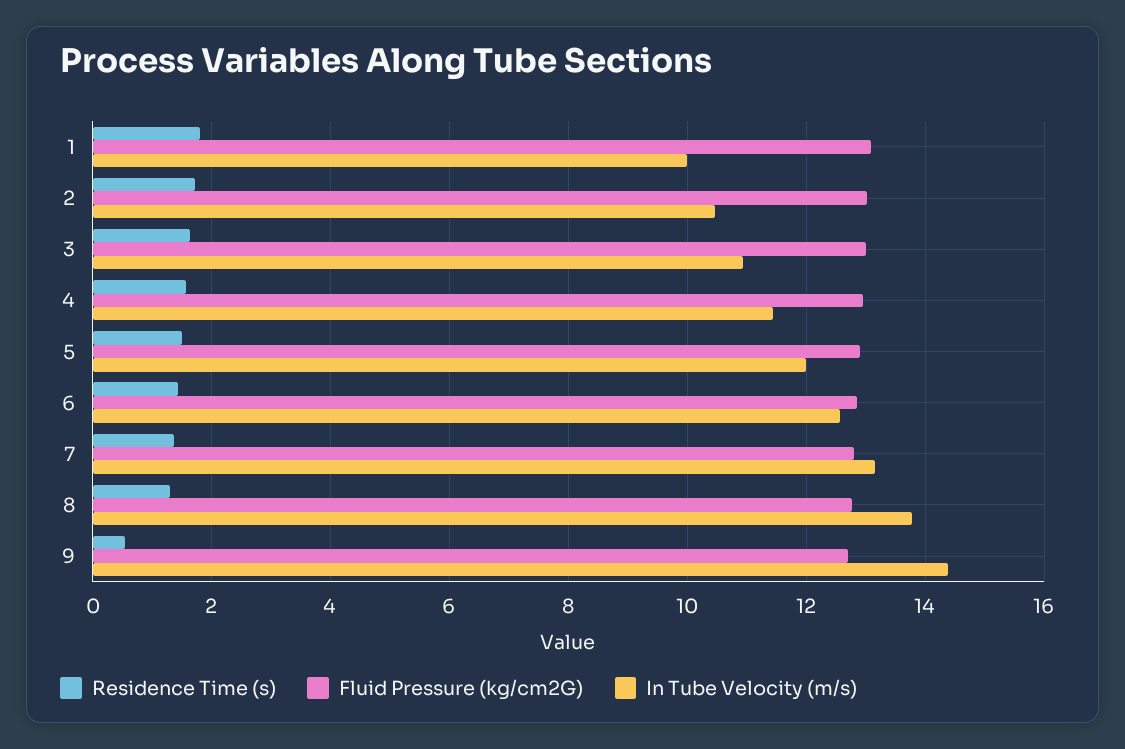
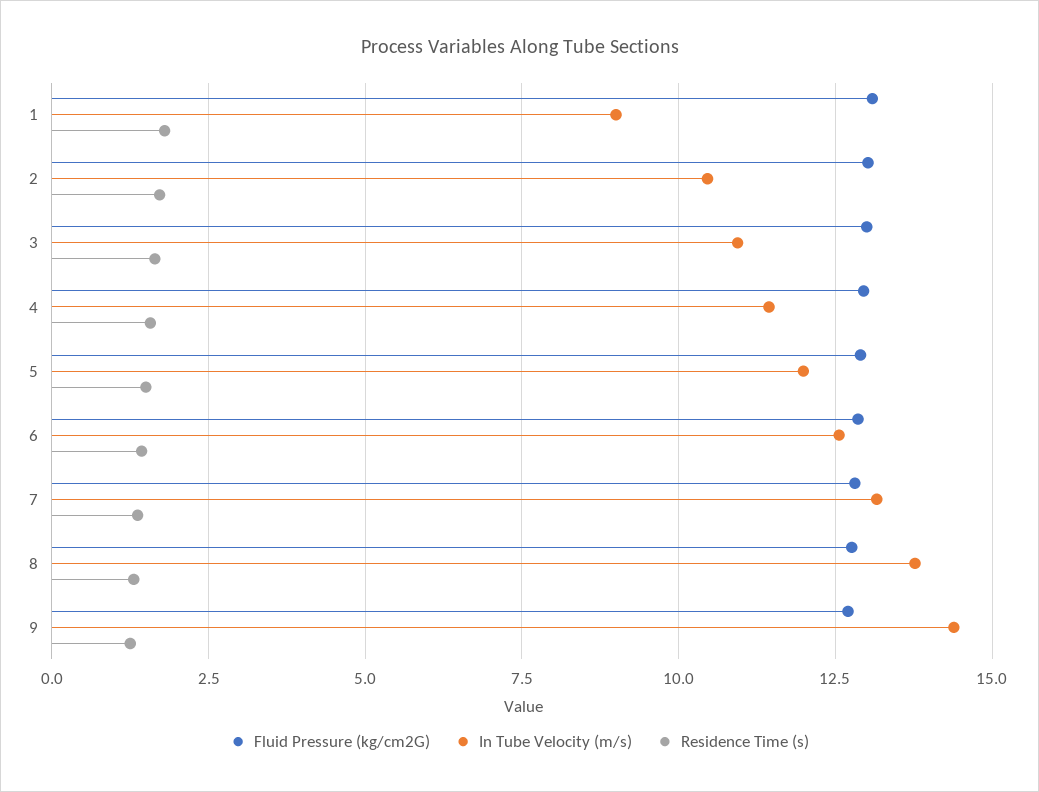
  {
    "Residence Time (s)": {
      "1": 1.8,
      "2": 1.8,
      "3": 1.6,
      "4": 1.6,
      "5": 1.6,
      "6": 1.4,
      "7": 1.4,
      "8": 1.4,
-     "9": 0.6
+     "9": 1.25
    },
    "Fluid Pressure (kg/cm2G)": {
      "1": 13,
      "2": 13,
      "3": 13,
      "4": 13,
      "5": 13,
      "6": 12.8,
      "7": 12.8,
      "8": 12.8,
      "9": 12.8
    },
    "In Tube Velocity (m/s)": {
-     "1": 10,
+     "1": 9,
      "2": 10.4,
      "3": 11,
      "4": 11.4,
      "5": 12,
      "6": 12.6,
      "7": 13.2,
      "8": 13.8,
      "9": 14.4
    }
  }

